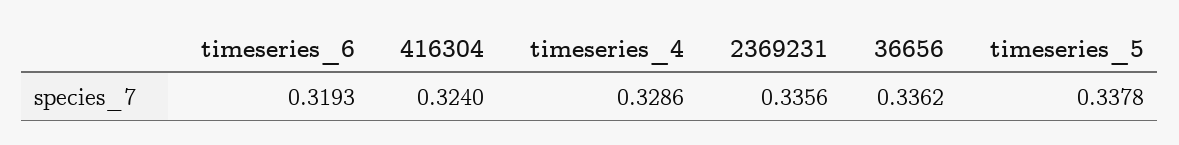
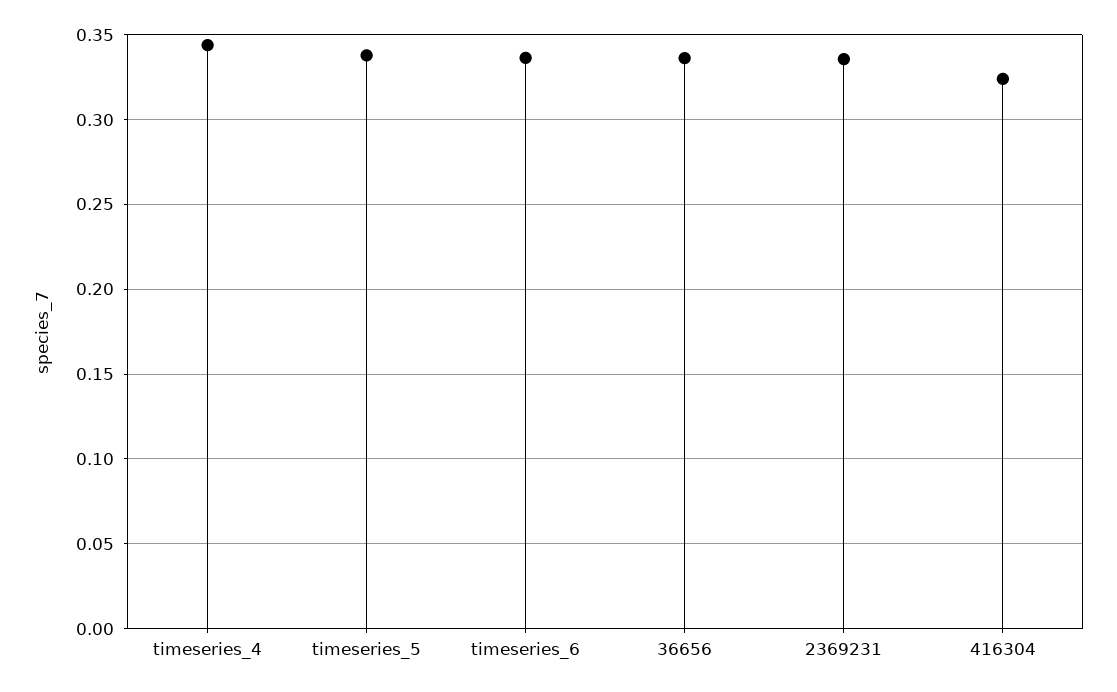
  {
-   "timeseries_6": 0.3193,
+   "timeseries_6": 0.335,
    "416304": 0.324,
-   "timeseries_4": 0.3286,
+   "timeseries_4": 0.345,
    "2369231": 0.3356,
    "36656": 0.3362,
    "timeseries_5": 0.3378
  }

